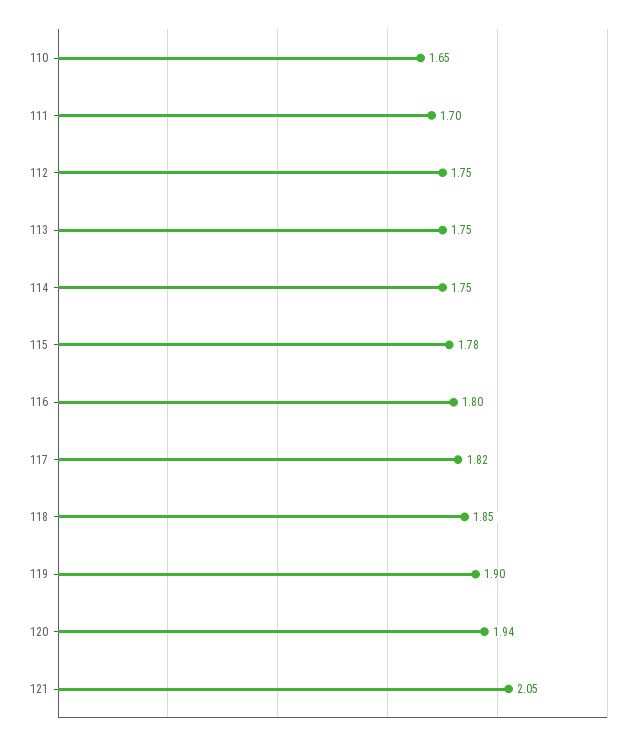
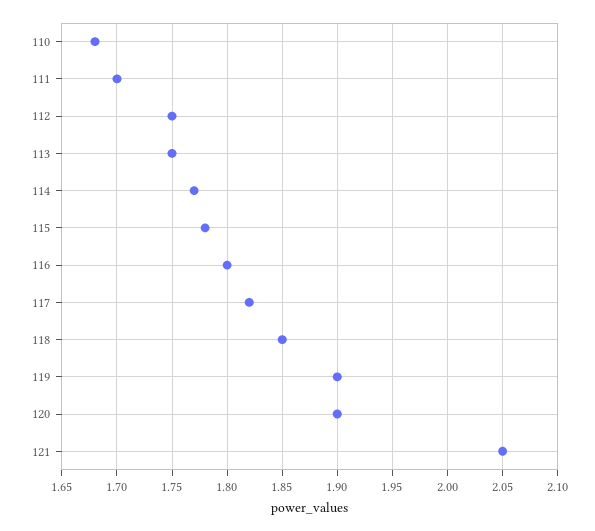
  {
-   "110": 1.65,
+   "110": 1.68,
    "111": 1.7,
    "112": 1.75,
    "113": 1.75,
-   "114": 1.75,
+   "114": 1.77,
    "115": 1.78,
    "116": 1.8,
    "117": 1.82,
    "118": 1.85,
    "119": 1.9,
-   "120": 1.94,
+   "120": 1.9,
    "121": 2.05
  }

